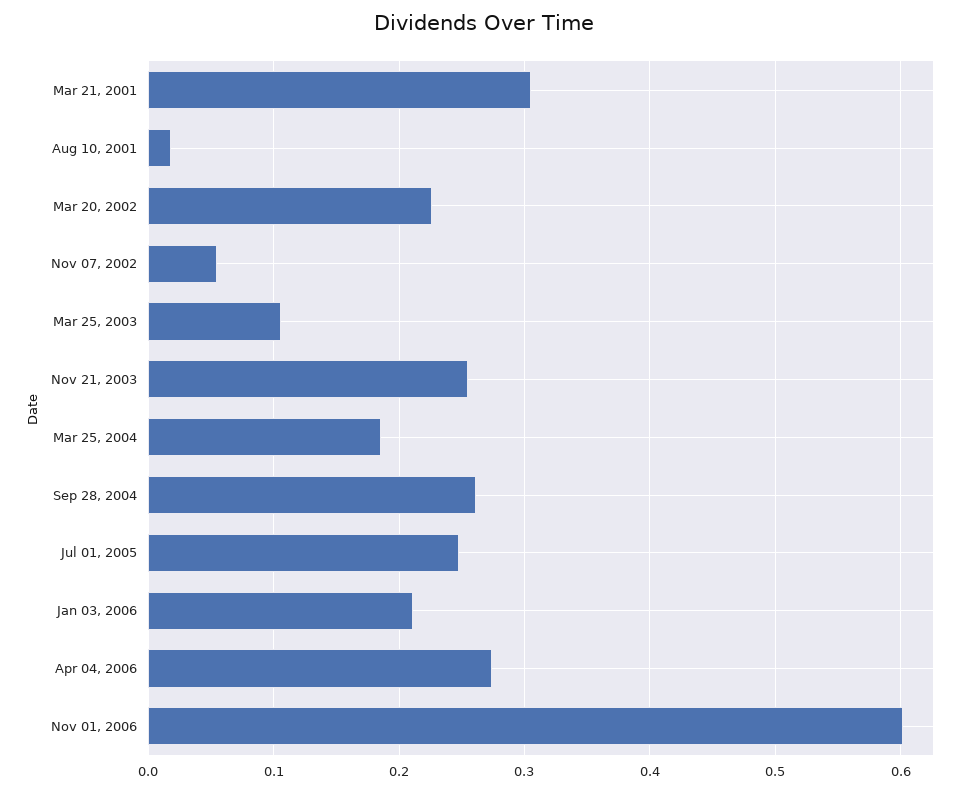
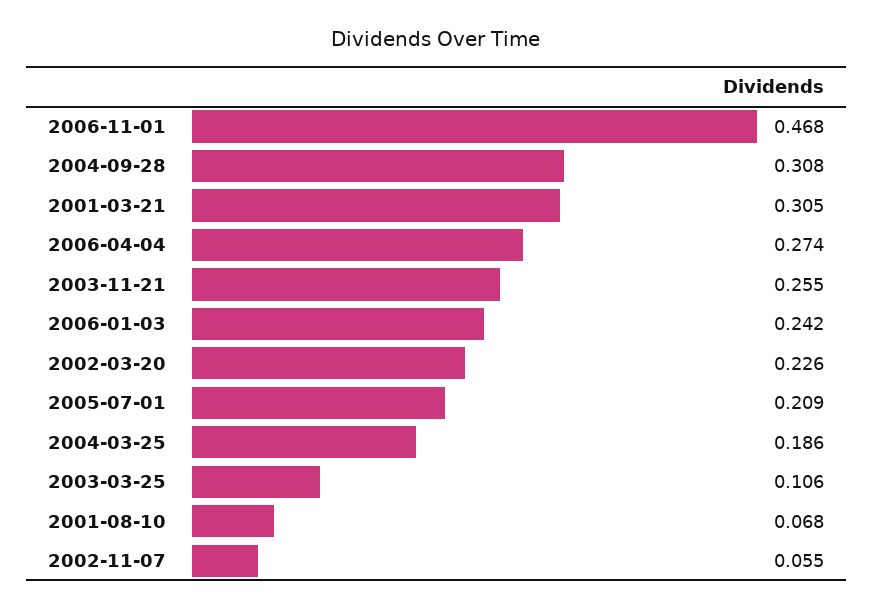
  {
    "Mar 21, 2001": 0.305,
-   "Aug 10, 2001": 0.02,
+   "Aug 10, 2001": 0.068,
    "Mar 20, 2002": 0.226,
    "Nov 07, 2002": 0.055,
    "Mar 25, 2003": 0.106,
    "Nov 21, 2003": 0.255,
    "Mar 25, 2004": 0.186,
-   "Sep 28, 2004": 0.26,
+   "Sep 28, 2004": 0.308,
-   "Jul 01, 2005": 0.25,
+   "Jul 01, 2005": 0.209,
-   "Jan 03, 2006": 0.21,
+   "Jan 03, 2006": 0.242,
    "Apr 04, 2006": 0.274,
-   "Nov 01, 2006": 0.6
+   "Nov 01, 2006": 0.468
  }

